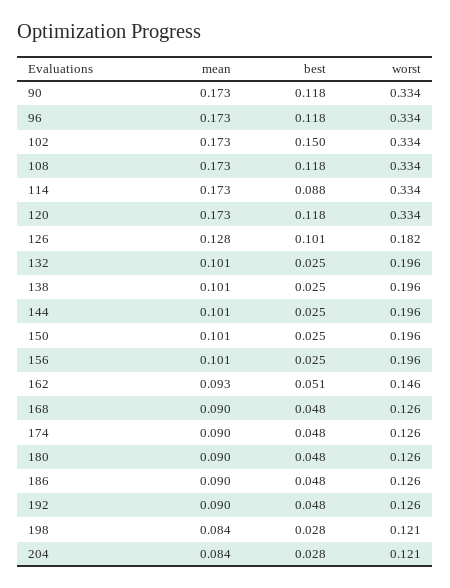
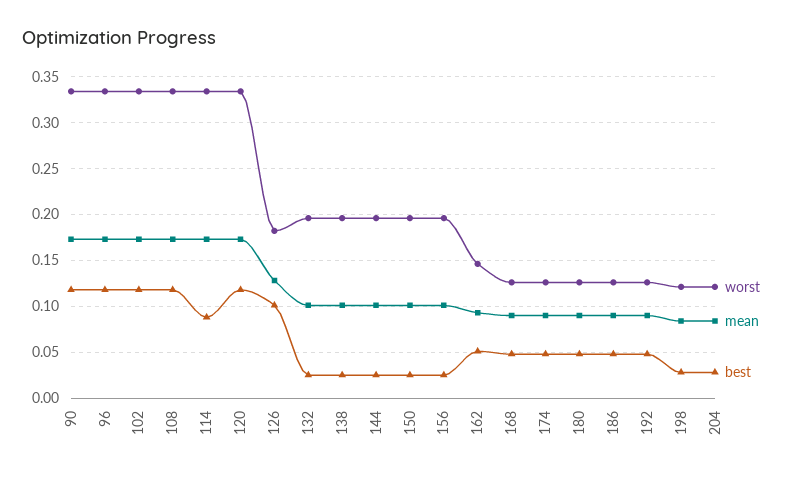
  {
    "mean": {
      "90": 0.173,
      "96": 0.173,
      "102": 0.173,
      "108": 0.173,
      "114": 0.173,
      "120": 0.173,
      "126": 0.128,
      "132": 0.101,
      "138": 0.101,
      "144": 0.101,
      "150": 0.101,
      "156": 0.101,
      "162": 0.093,
      "168": 0.09,
      "174": 0.09,
      "180": 0.09,
      "186": 0.09,
      "192": 0.09,
      "198": 0.084,
      "204": 0.084
    },
    "best": {
      "90": 0.118,
      "96": 0.118,
-     "102": 0.15,
+     "102": 0.12,
      "108": 0.118,
      "114": 0.088,
      "120": 0.118,
      "126": 0.101,
      "132": 0.025,
      "138": 0.025,
      "144": 0.025,
      "150": 0.025,
      "156": 0.025,
      "162": 0.051,
      "168": 0.048,
      "174": 0.048,
      "180": 0.048,
      "186": 0.048,
      "192": 0.048,
      "198": 0.028,
      "204": 0.028
    },
    "worst": {
      "90": 0.334,
      "96": 0.334,
      "102": 0.334,
      "108": 0.334,
      "114": 0.334,
      "120": 0.334,
      "126": 0.182,
      "132": 0.196,
      "138": 0.196,
      "144": 0.196,
      "150": 0.196,
      "156": 0.196,
      "162": 0.146,
      "168": 0.126,
      "174": 0.126,
      "180": 0.126,
      "186": 0.126,
      "192": 0.126,
      "198": 0.121,
      "204": 0.121
    }
  }

